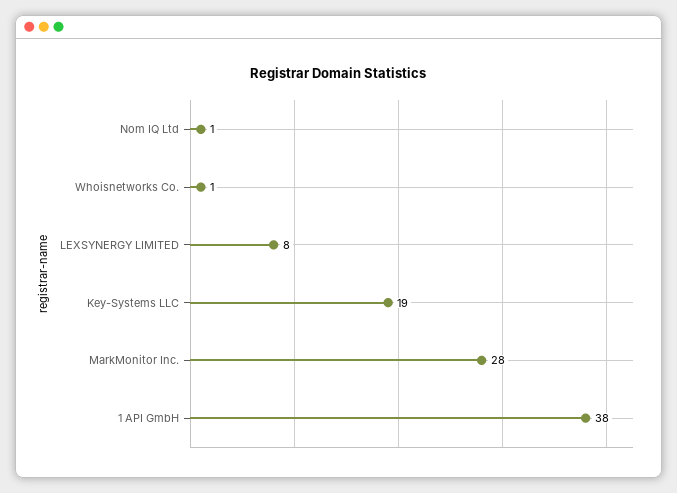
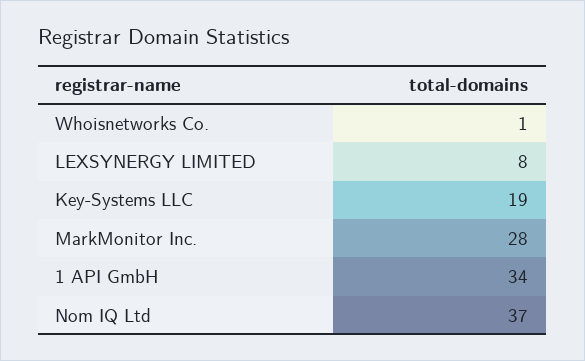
  {
-   "Nom IQ Ltd": 1,
+   "Nom IQ Ltd": 37,
    "Whoisnetworks Co.": 1,
    "LEXSYNERGY LIMITED": 8,
    "Key-Systems LLC": 19,
    "MarkMonitor Inc.": 28,
-   "1 API GmbH": 38
+   "1 API GmbH": 34
  }

